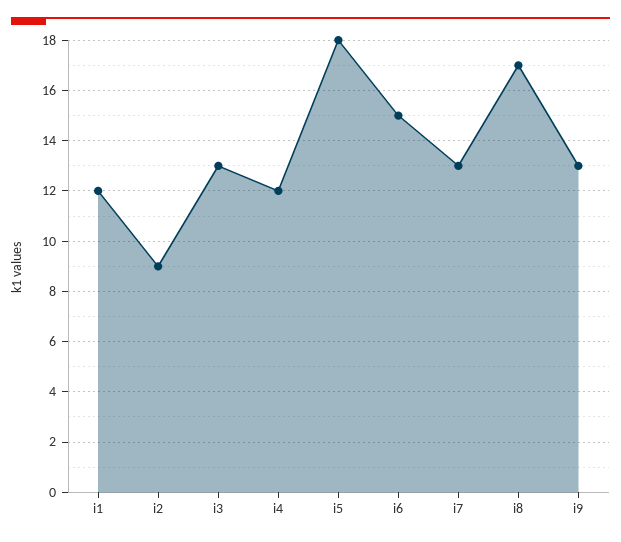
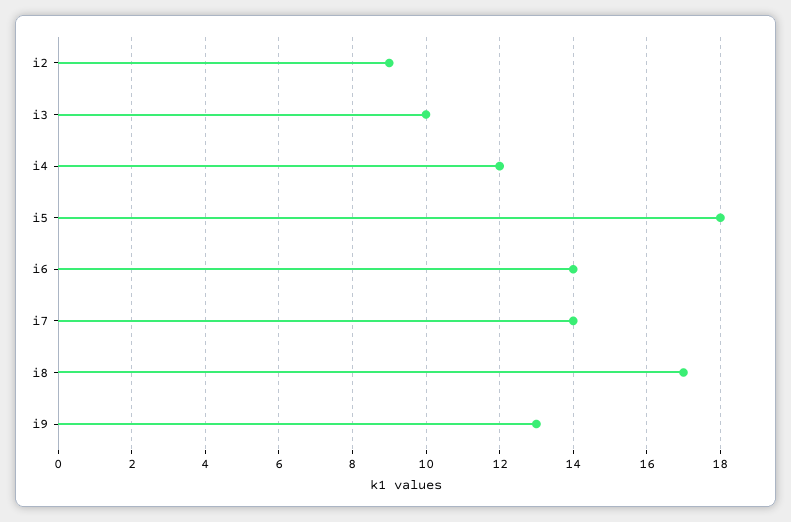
  {
-   "i1": 12,
    "i2": 9,
-   "i3": 13,
+   "i3": 10,
    "i4": 12,
    "i5": 18,
-   "i6": 15,
+   "i6": 14,
-   "i7": 13,
+   "i7": 14,
    "i8": 17,
    "i9": 13
  }

